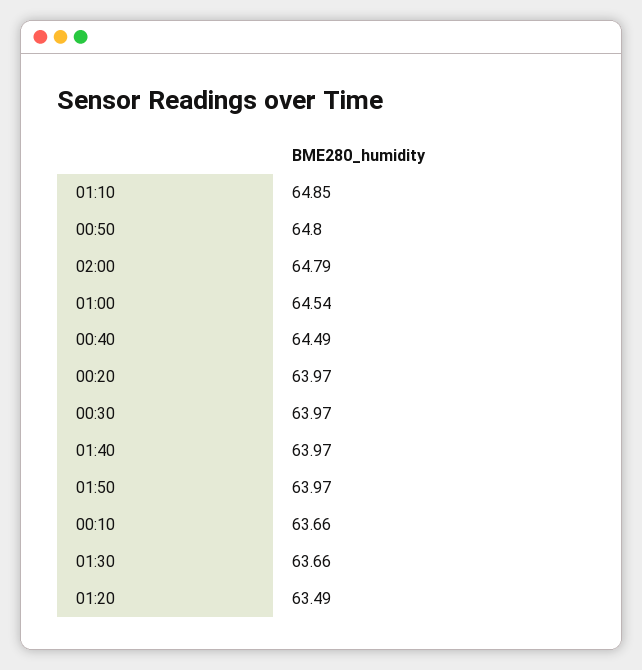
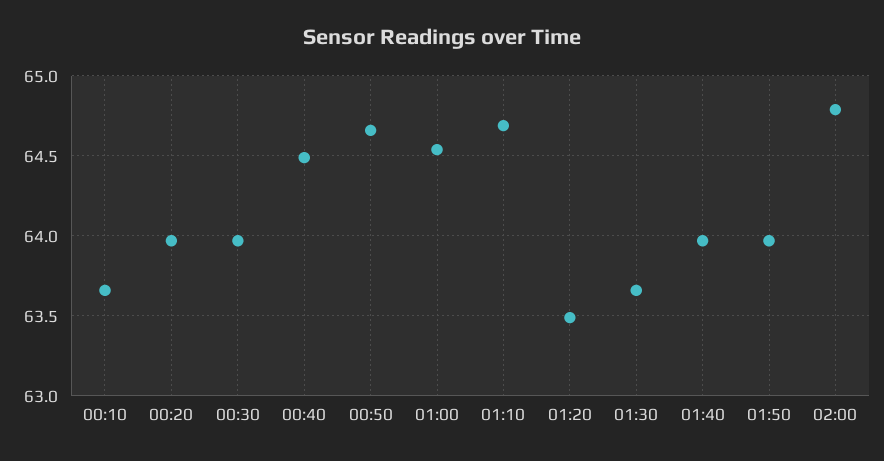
  {
-   "01:10": 64.85,
+   "01:10": 64.7,
-   "00:50": 64.8,
+   "00:50": 64.65,
    "02:00": 64.79,
    "01:00": 64.54,
    "00:40": 64.49,
    "00:20": 63.97,
    "00:30": 63.97,
    "01:40": 63.97,
    "01:50": 63.97,
    "00:10": 63.66,
    "01:30": 63.66,
    "01:20": 63.49
  }

